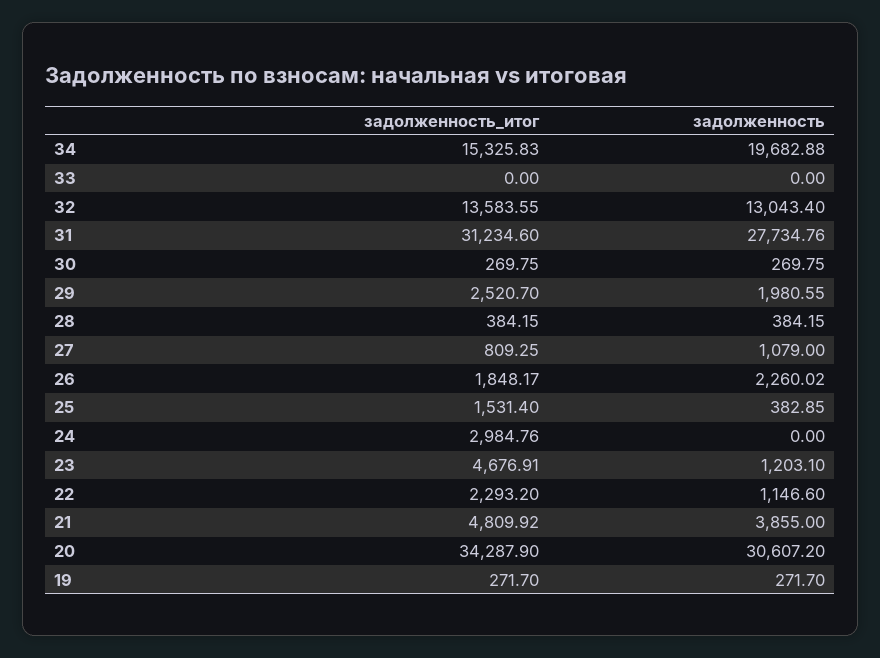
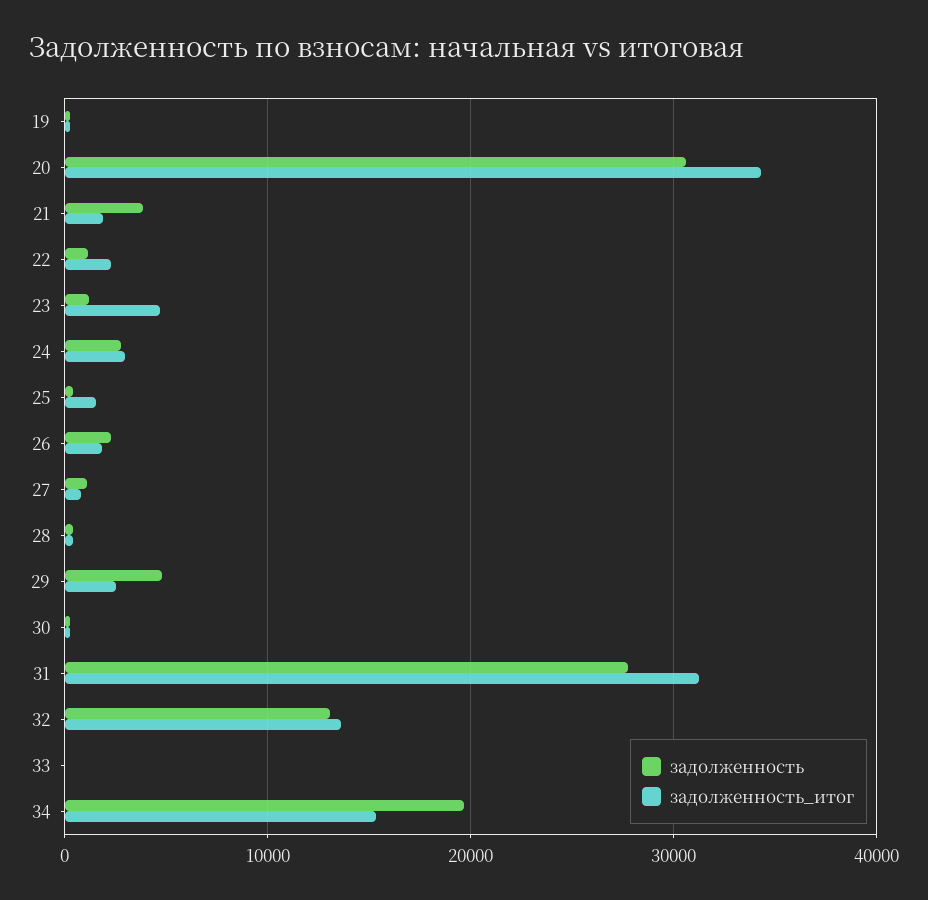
  {
    "задолженность_итог": {
      "34": 15325.83,
      "33": 0,
      "32": 13583.55,
      "31": 31234.6,
      "30": 269.75,
      "29": 2520.7,
      "28": 384.15,
      "27": 809.25,
      "26": 1848.17,
      "25": 1531.4,
      "24": 2984.76,
      "23": 4676.91,
      "22": 2293.2,
-     "21": 4809.92,
+     "21": 2000,
      "20": 34287.9,
      "19": 271.7
    },
    "задолженность": {
      "34": 19682.88,
      "33": 0,
      "32": 13043.4,
      "31": 27734.76,
      "30": 269.75,
-     "29": 1980.55,
+     "29": 5000,
      "28": 384.15,
      "27": 1079,
      "26": 2260.02,
      "25": 382.85,
-     "24": 0,
+     "24": 3000,
      "23": 1203.1,
      "22": 1146.6,
      "21": 3855,
      "20": 30607.2,
      "19": 271.7
    }
  }

